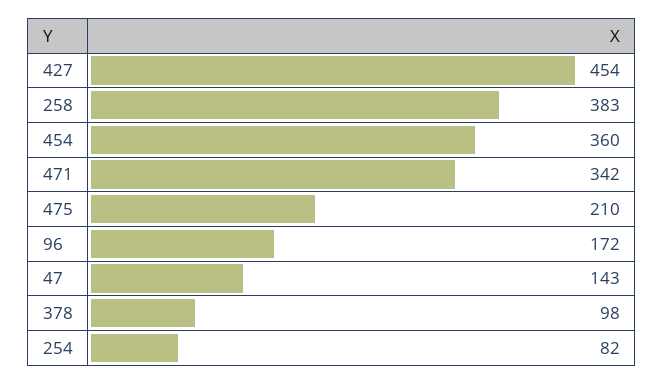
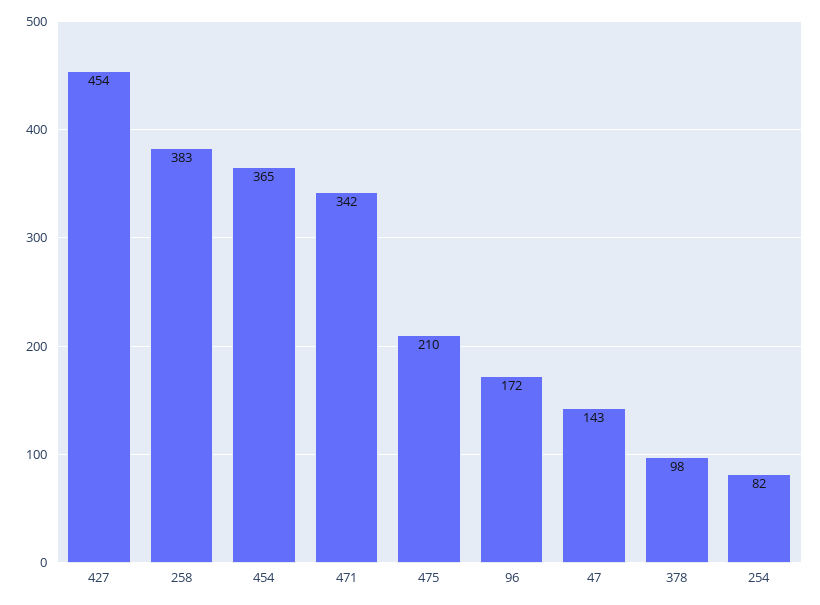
  {
    "427": 454,
    "258": 383,
-   "454": 360,
+   "454": 365,
    "471": 342,
    "475": 210,
    "96": 172,
    "47": 143,
    "378": 98,
    "254": 82
  }

